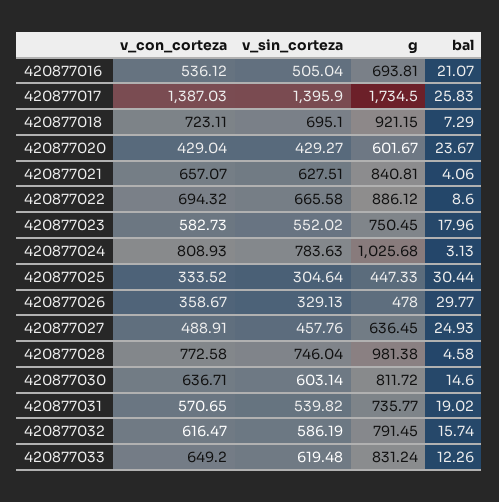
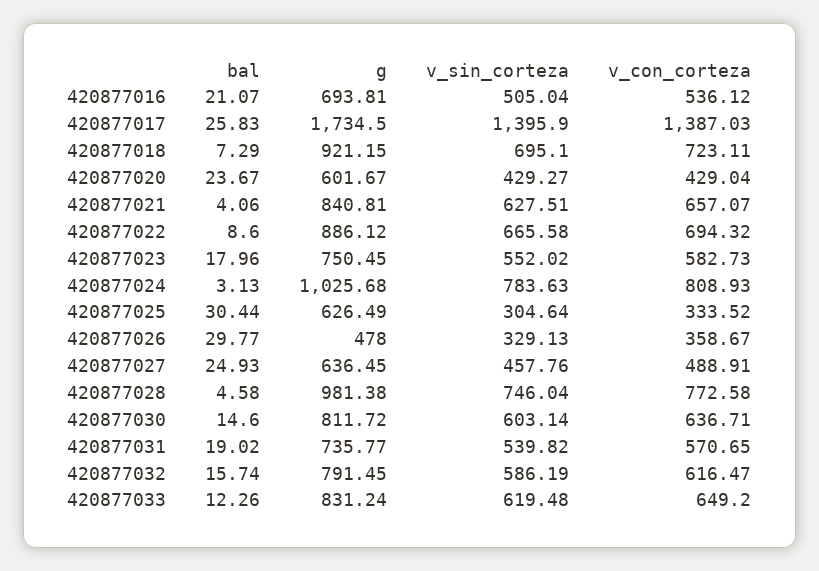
  {
    "v_con_corteza": {
      "420877016": 536.12,
      "420877017": 1387.03,
      "420877018": 723.11,
      "420877020": 429.04,
      "420877021": 657.07,
      "420877022": 694.32,
      "420877023": 582.73,
      "420877024": 808.93,
      "420877025": 333.52,
      "420877026": 358.67,
      "420877027": 488.91,
      "420877028": 772.58,
      "420877030": 636.71,
      "420877031": 570.65,
      "420877032": 616.47,
      "420877033": 649.2
    },
    "v_sin_corteza": {
      "420877016": 505.04,
      "420877017": 1395.9,
      "420877018": 695.1,
      "420877020": 429.27,
      "420877021": 627.51,
      "420877022": 665.58,
      "420877023": 552.02,
      "420877024": 783.63,
      "420877025": 304.64,
      "420877026": 329.13,
      "420877027": 457.76,
      "420877028": 746.04,
      "420877030": 603.14,
      "420877031": 539.82,
      "420877032": 586.19,
      "420877033": 619.48
    },
    "g": {
      "420877016": 693.81,
      "420877017": 1734.5,
      "420877018": 921.15,
      "420877020": 601.67,
      "420877021": 840.81,
      "420877022": 886.12,
      "420877023": 750.45,
      "420877024": 1025.68,
-     "420877025": 447.33,
+     "420877025": 626.49,
      "420877026": 478,
      "420877027": 636.45,
      "420877028": 981.38,
      "420877030": 811.72,
      "420877031": 735.77,
      "420877032": 791.45,
      "420877033": 831.24
    },
    "bal": {
      "420877016": 21.07,
      "420877017": 25.83,
      "420877018": 7.29,
      "420877020": 23.67,
      "420877021": 4.06,
      "420877022": 8.6,
      "420877023": 17.96,
      "420877024": 3.13,
      "420877025": 30.44,
      "420877026": 29.77,
      "420877027": 24.93,
      "420877028": 4.58,
      "420877030": 14.6,
      "420877031": 19.02,
      "420877032": 15.74,
      "420877033": 12.26
    }
  }

